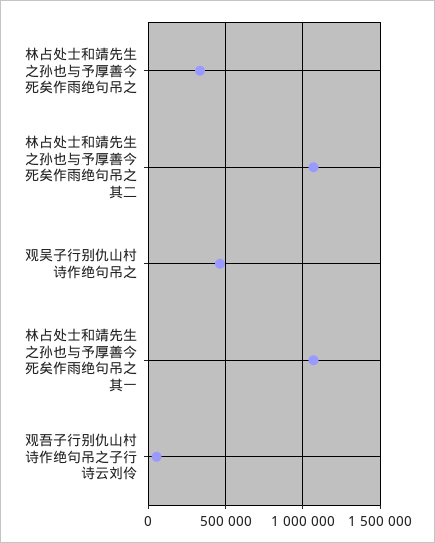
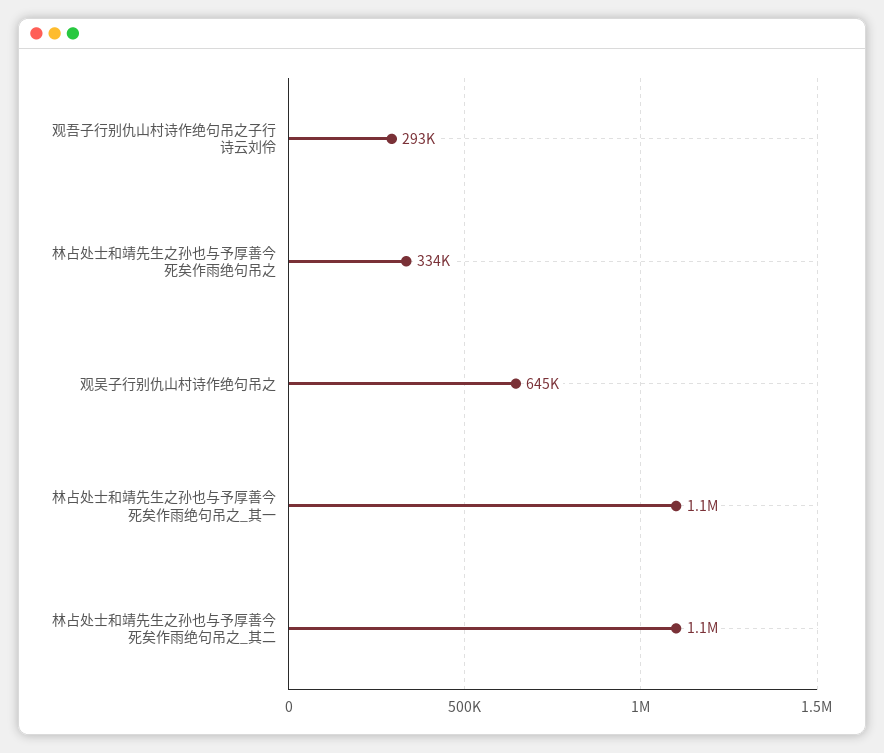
  {
    "林占处士和靖先生之孙也与予厚善今死矣作雨绝句吊之": 334000,
    "林占处士和靖先生之孙也与予厚善今死矣作雨绝句吊之 其二": 1100000,
-   "观吴子行别仇山村诗作绝句吊之": 450000,
+   "观吴子行别仇山村诗作绝句吊之": 645000,
    "林占处士和靖先生之孙也与予厚善今死矣作雨绝句吊之 其一": 1100000,
-   "观吾子行别仇山村诗作绝句吊之子行诗云刘伶": 50000
+   "观吾子行别仇山村诗作绝句吊之子行诗云刘伶": 293000
  }

